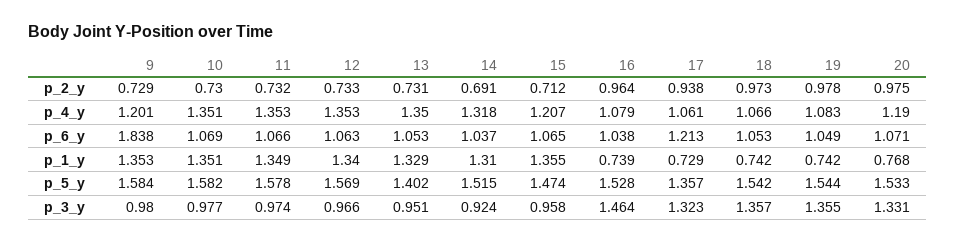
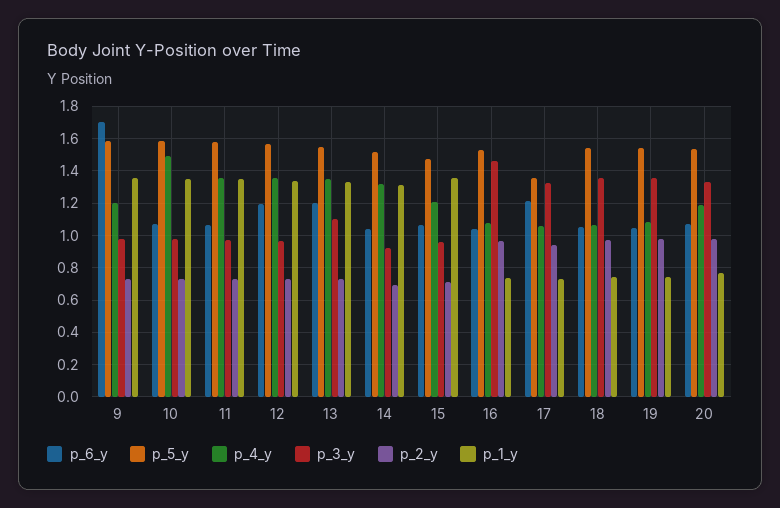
  {
    "p_2_y": {
      "9": 0.729,
      "10": 0.73,
      "11": 0.732,
      "12": 0.733,
      "13": 0.731,
      "14": 0.691,
      "15": 0.712,
      "16": 0.964,
      "17": 0.938,
      "18": 0.973,
      "19": 0.978,
      "20": 0.975
    },
    "p_4_y": {
      "9": 1.201,
-     "10": 1.351,
+     "10": 1.5,
      "11": 1.353,
      "12": 1.353,
      "13": 1.35,
      "14": 1.318,
      "15": 1.207,
      "16": 1.079,
      "17": 1.061,
      "18": 1.066,
      "19": 1.083,
      "20": 1.19
    },
    "p_6_y": {
-     "9": 1.838,
+     "9": 1.7,
      "10": 1.069,
      "11": 1.066,
-     "12": 1.063,
+     "12": 1.2,
-     "13": 1.053,
+     "13": 1.2,
      "14": 1.037,
      "15": 1.065,
      "16": 1.038,
      "17": 1.213,
      "18": 1.053,
      "19": 1.049,
      "20": 1.071
    },
    "p_1_y": {
      "9": 1.353,
      "10": 1.351,
      "11": 1.349,
      "12": 1.34,
      "13": 1.329,
      "14": 1.31,
      "15": 1.355,
      "16": 0.739,
      "17": 0.729,
      "18": 0.742,
      "19": 0.742,
      "20": 0.768
    },
    "p_5_y": {
      "9": 1.584,
      "10": 1.582,
      "11": 1.578,
      "12": 1.569,
-     "13": 1.402,
+     "13": 1.55,
      "14": 1.515,
      "15": 1.474,
      "16": 1.528,
      "17": 1.357,
      "18": 1.542,
      "19": 1.544,
      "20": 1.533
    },
    "p_3_y": {
      "9": 0.98,
      "10": 0.977,
      "11": 0.974,
      "12": 0.966,
-     "13": 0.951,
+     "13": 1.1,
      "14": 0.924,
      "15": 0.958,
      "16": 1.464,
      "17": 1.323,
      "18": 1.357,
      "19": 1.355,
      "20": 1.331
    }
  }

